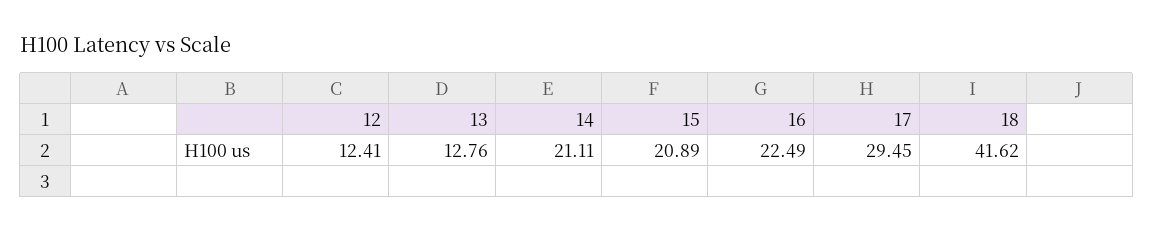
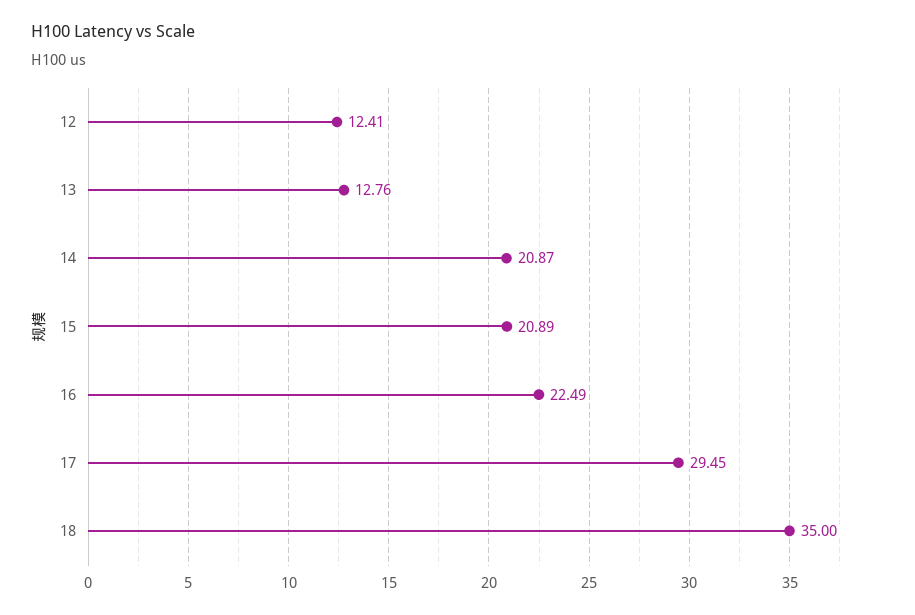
  {
    "12": 12.41,
    "13": 12.76,
-   "14": 21.11,
+   "14": 20.87,
    "15": 20.89,
    "16": 22.49,
    "17": 29.45,
-   "18": 41.62
+   "18": 35
  }

